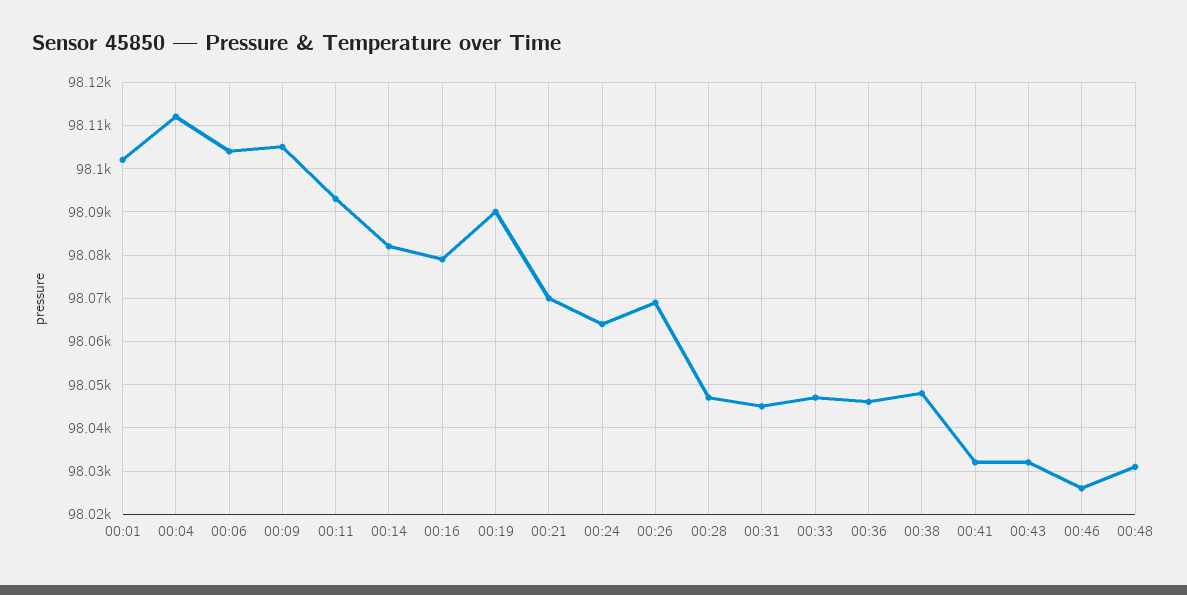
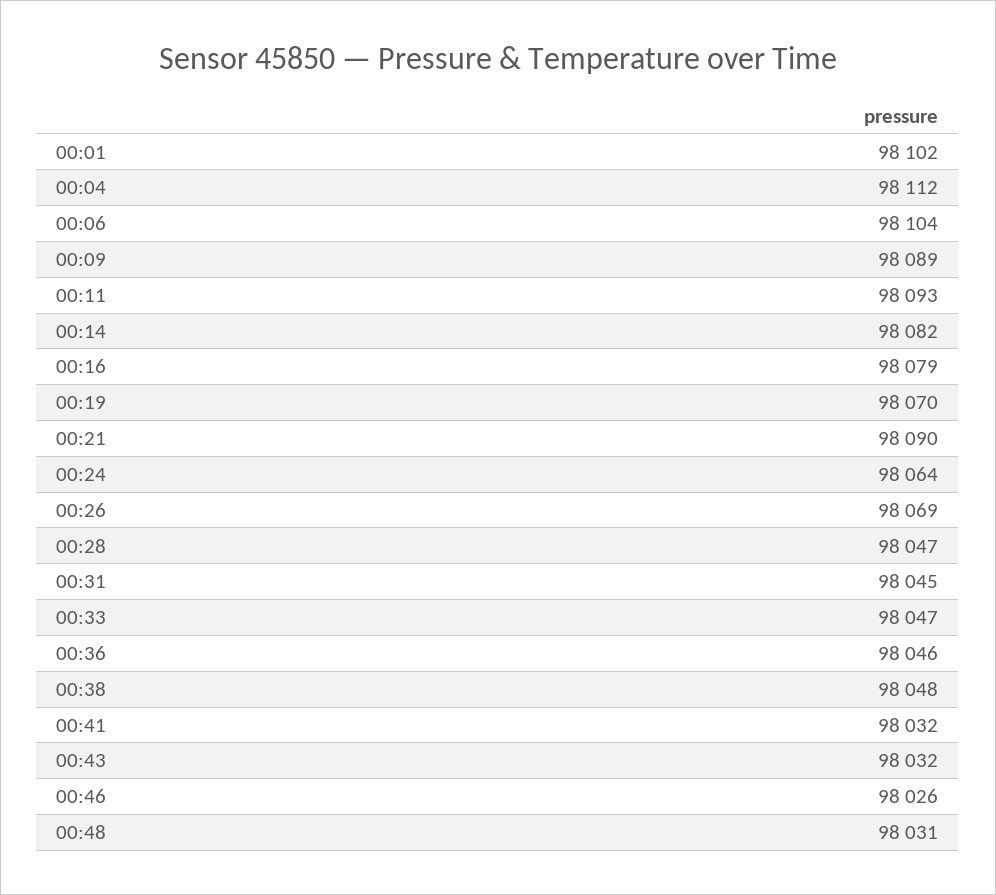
  {
    "00:01": 98102,
    "00:04": 98112,
    "00:06": 98104,
-   "00:09": 98105,
+   "00:09": 98089,
    "00:11": 98093,
    "00:14": 98082,
    "00:16": 98079,
-   "00:19": 98090,
+   "00:19": 98070,
-   "00:21": 98070,
+   "00:21": 98090,
    "00:24": 98064,
    "00:26": 98069,
    "00:28": 98047,
    "00:31": 98045,
    "00:33": 98047,
    "00:36": 98046,
    "00:38": 98048,
    "00:41": 98032,
    "00:43": 98032,
    "00:46": 98026,
    "00:48": 98031
  }

